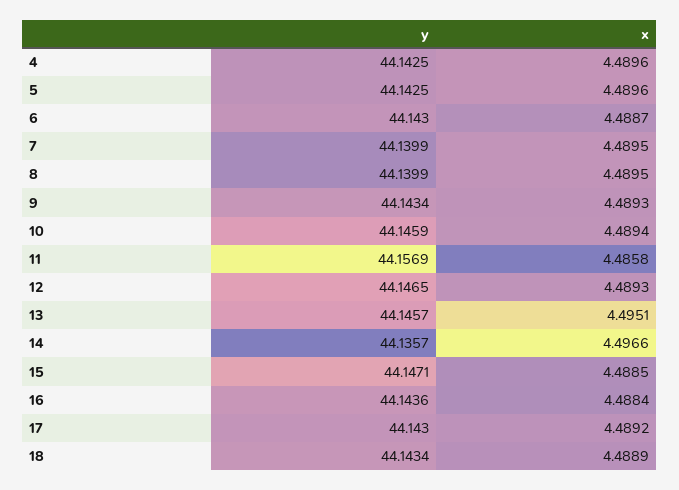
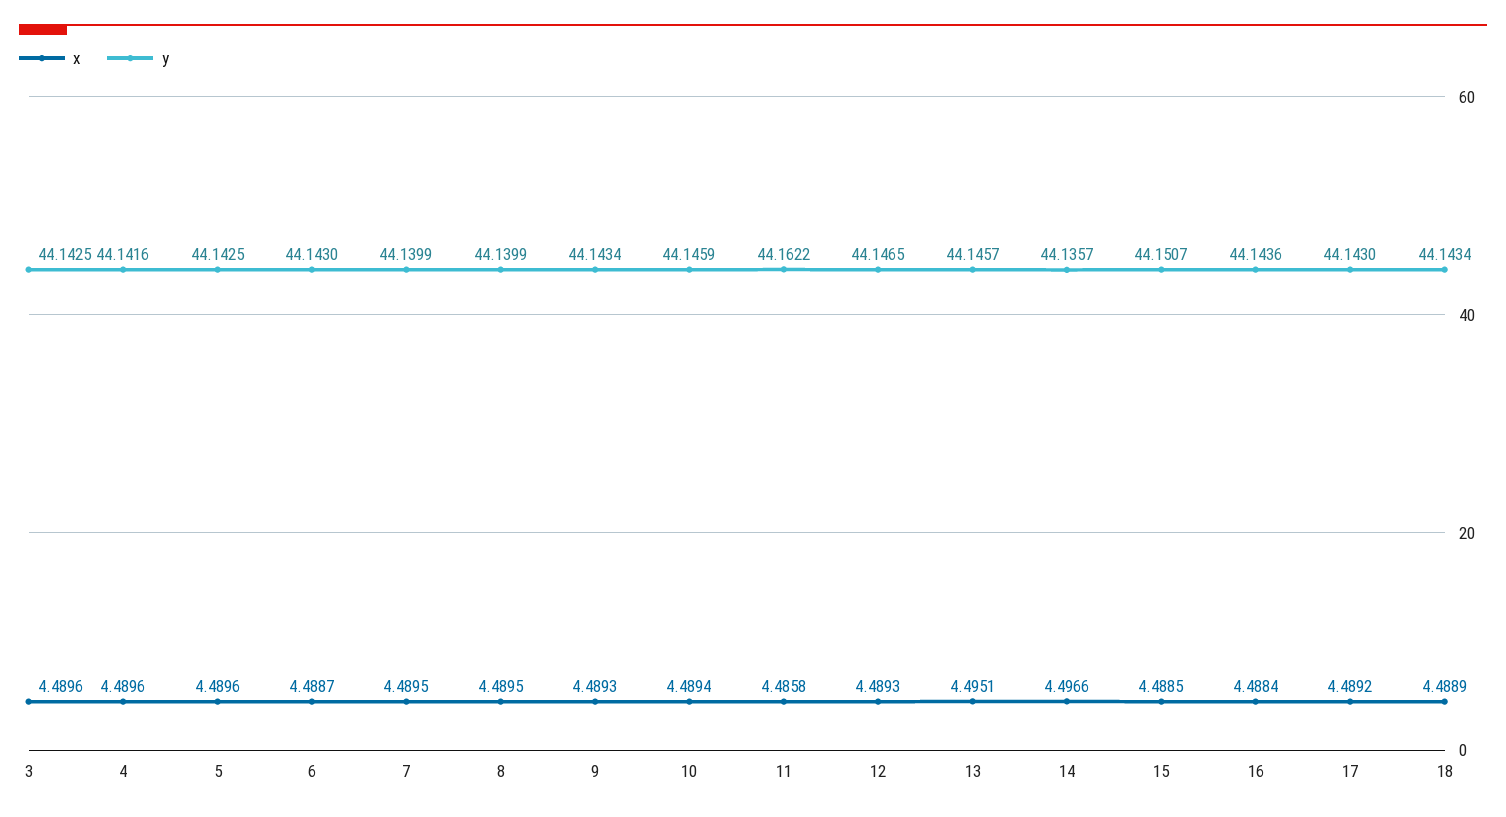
  {
    "y": {
-     "4": 44.1425,
+     "4": 44.1416,
      "5": 44.1425,
      "6": 44.143,
      "7": 44.1399,
      "8": 44.1399,
      "9": 44.1434,
      "10": 44.1459,
-     "11": 44.1569,
+     "11": 44.1622,
      "12": 44.1465,
      "13": 44.1457,
      "14": 44.1357,
-     "15": 44.1471,
+     "15": 44.1507,
      "16": 44.1436,
      "17": 44.143,
-     "18": 44.1434
+     "18": 44.1434,
+     "3": 44.1425
    },
    "x": {
      "4": 4.4896,
      "5": 4.4896,
      "6": 4.4887,
      "7": 4.4895,
      "8": 4.4895,
      "9": 4.4893,
      "10": 4.4894,
      "11": 4.4858,
      "12": 4.4893,
      "13": 4.4951,
      "14": 4.4966,
      "15": 4.4885,
      "16": 4.4884,
      "17": 4.4892,
-     "18": 4.4889
+     "18": 4.4889,
+     "3": 4.4896
    }
  }

